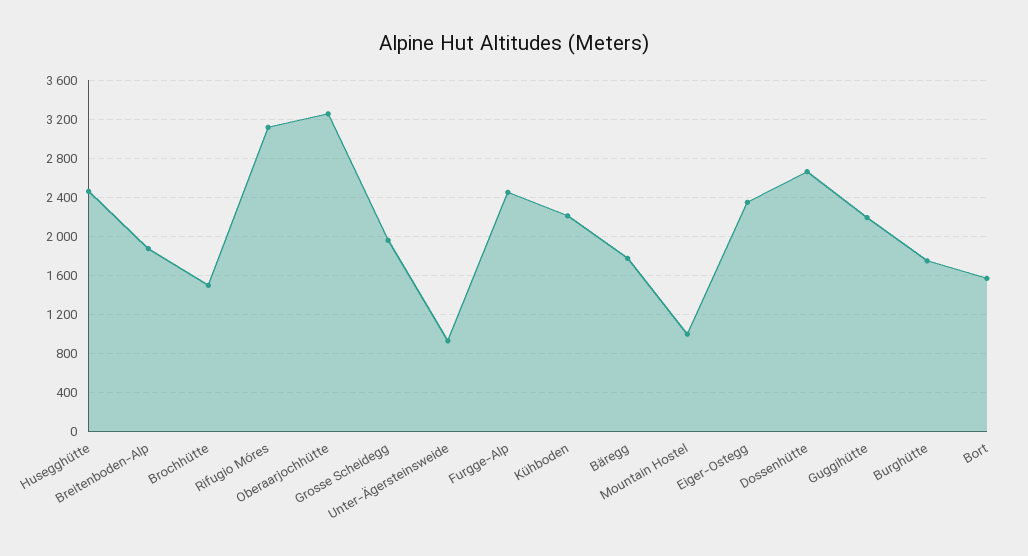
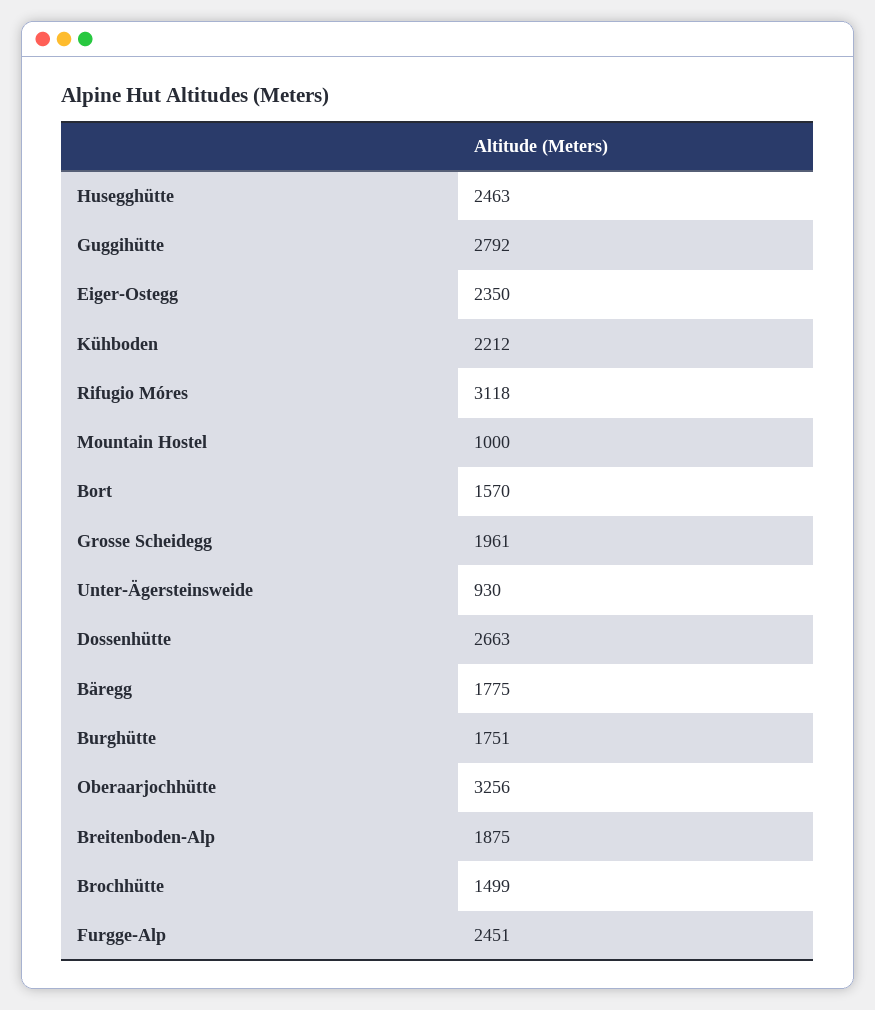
  {
    "Husegghütte": 2463,
    "Breitenboden-Alp": 1875,
    "Brochhütte": 1499,
    "Rifugio Móres": 3118,
    "Oberaarjochhütte": 3256,
    "Grosse Scheidegg": 1961,
    "Unter-Ägersteinsweide": 930,
    "Furgge-Alp": 2451,
    "Kühboden": 2212,
    "Bäregg": 1775,
    "Mountain Hostel": 1000,
    "Eiger-Ostegg": 2350,
    "Dossenhütte": 2663,
-   "Guggihütte": 2200,
+   "Guggihütte": 2792,
    "Burghütte": 1751,
    "Bort": 1570
  }

